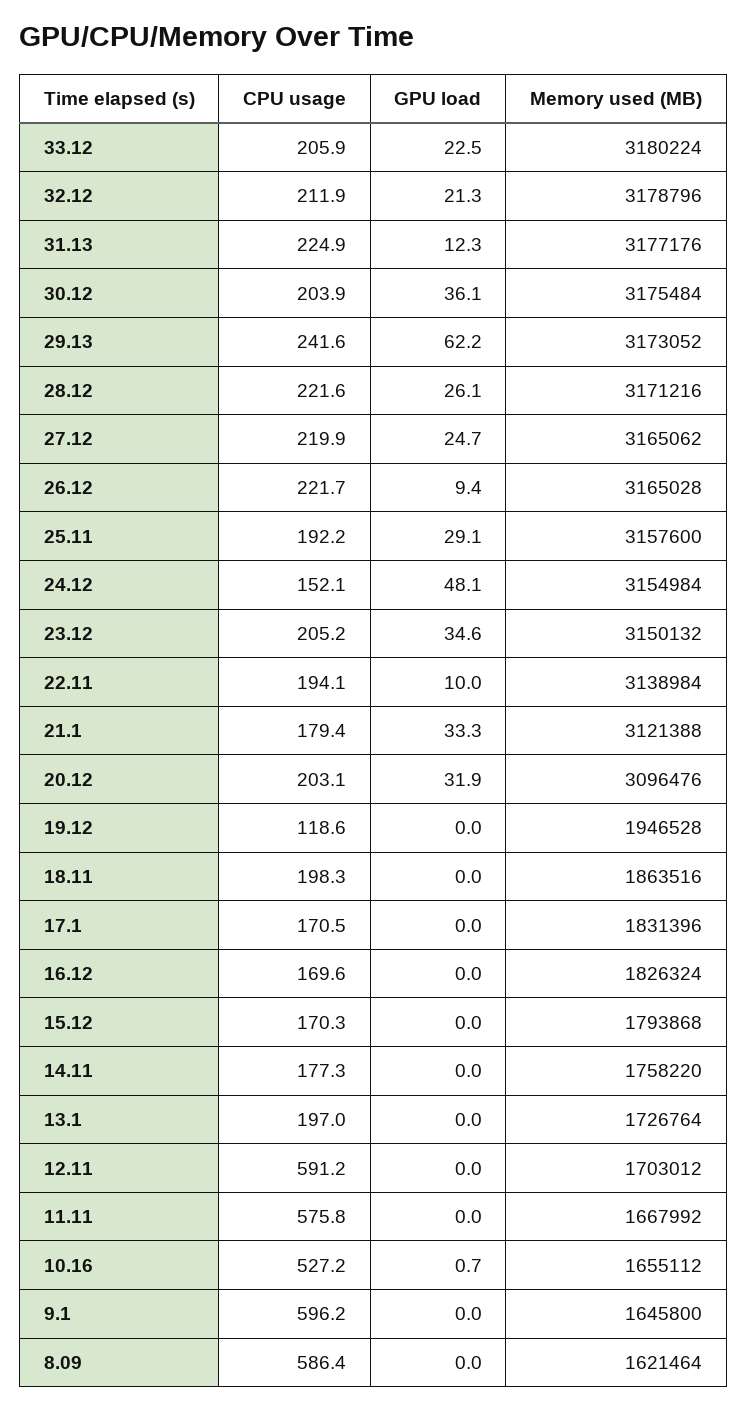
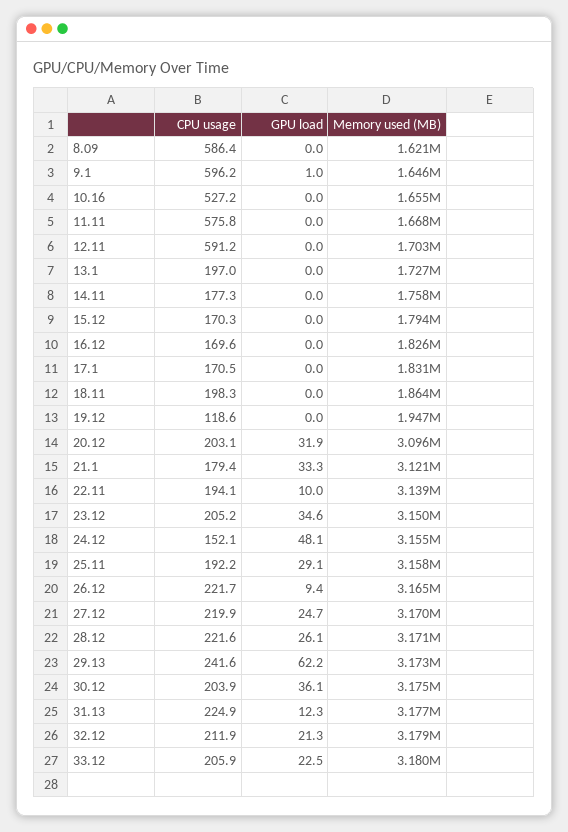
  {
    "CPU usage": {
      "33.12": 205.9,
      "32.12": 211.9,
      "31.13": 224.9,
      "30.12": 203.9,
      "29.13": 241.6,
      "28.12": 221.6,
      "27.12": 219.9,
      "26.12": 221.7,
      "25.11": 192.2,
      "24.12": 152.1,
      "23.12": 205.2,
      "22.11": 194.1,
      "21.1": 179.4,
      "20.12": 203.1,
      "19.12": 118.6,
      "18.11": 198.3,
      "17.1": 170.5,
      "16.12": 169.6,
      "15.12": 170.3,
      "14.11": 177.3,
      "13.1": 197,
      "12.11": 591.2,
      "11.11": 575.8,
      "10.16": 527.2,
      "9.1": 596.2,
      "8.09": 586.4
    },
    "GPU load": {
      "33.12": 22.5,
      "32.12": 21.3,
      "31.13": 12.3,
      "30.12": 36.1,
      "29.13": 62.2,
      "28.12": 26.1,
      "27.12": 24.7,
      "26.12": 9.4,
      "25.11": 29.1,
      "24.12": 48.1,
      "23.12": 34.6,
      "22.11": 10,
      "21.1": 33.3,
      "20.12": 31.9,
      "19.12": 0,
      "18.11": 0,
      "17.1": 0,
      "16.12": 0,
      "15.12": 0,
      "14.11": 0,
      "13.1": 0,
      "12.11": 0,
      "11.11": 0,
-     "10.16": 0.7,
+     "10.16": 0,
-     "9.1": 0,
+     "9.1": 1,
      "8.09": 0
    },
    "Memory used (MB)": {
      "33.12": 3180224,
      "32.12": 3178796,
      "31.13": 3177176,
      "30.12": 3175484,
      "29.13": 3173052,
      "28.12": 3171216,
-     "27.12": 3165062,
+     "27.12": 3170000,
      "26.12": 3165028,
      "25.11": 3157600,
      "24.12": 3154984,
      "23.12": 3150132,
      "22.11": 3138984,
      "21.1": 3121388,
      "20.12": 3096476,
      "19.12": 1946528,
      "18.11": 1863516,
      "17.1": 1831396,
      "16.12": 1826324,
      "15.12": 1793868,
      "14.11": 1758220,
      "13.1": 1726764,
      "12.11": 1703012,
      "11.11": 1667992,
      "10.16": 1655112,
      "9.1": 1645800,
      "8.09": 1621464
    }
  }

